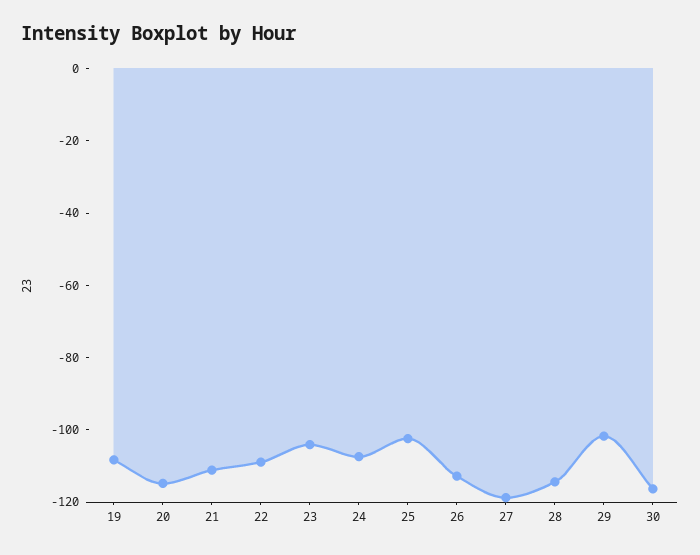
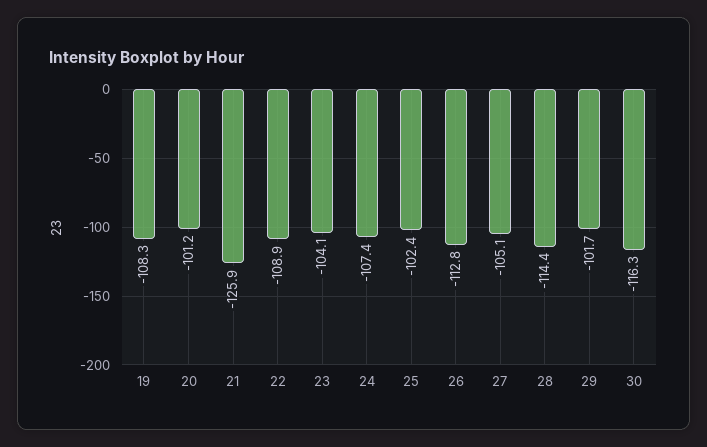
  {
    "19": -108.3,
-   "20": -115,
+   "20": -101.2,
-   "21": -110,
+   "21": -125.9,
    "22": -108.9,
    "23": -104.1,
    "24": -107.4,
    "25": -102.4,
    "26": -112.8,
-   "27": -120,
+   "27": -105.1,
    "28": -114.4,
    "29": -101.7,
    "30": -116.3
  }

